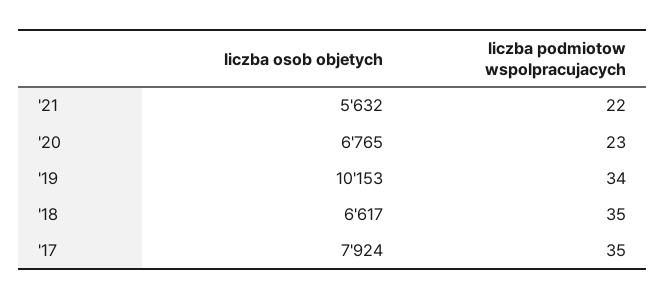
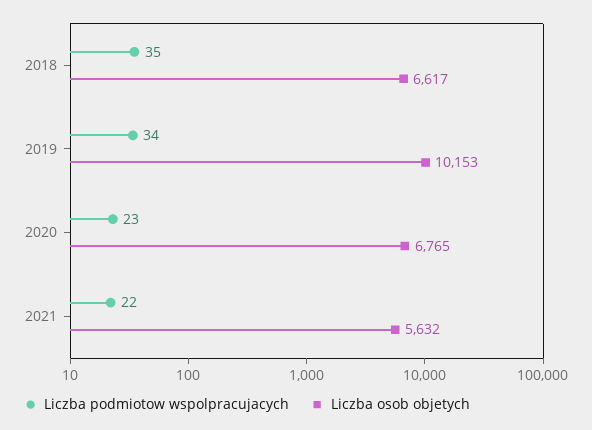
  {
    "liczba osob objetych": {
      "'21": 5632,
      "'20": 6765,
      "'19": 10153,
-     "'18": 6617,
+     "'18": 6617
-     "'17": 7924
    },
    "liczba podmiotow wspolpracujacych": {
      "'21": 22,
      "'20": 23,
      "'19": 34,
-     "'18": 35,
+     "'18": 35
-     "'17": 35
    }
  }

